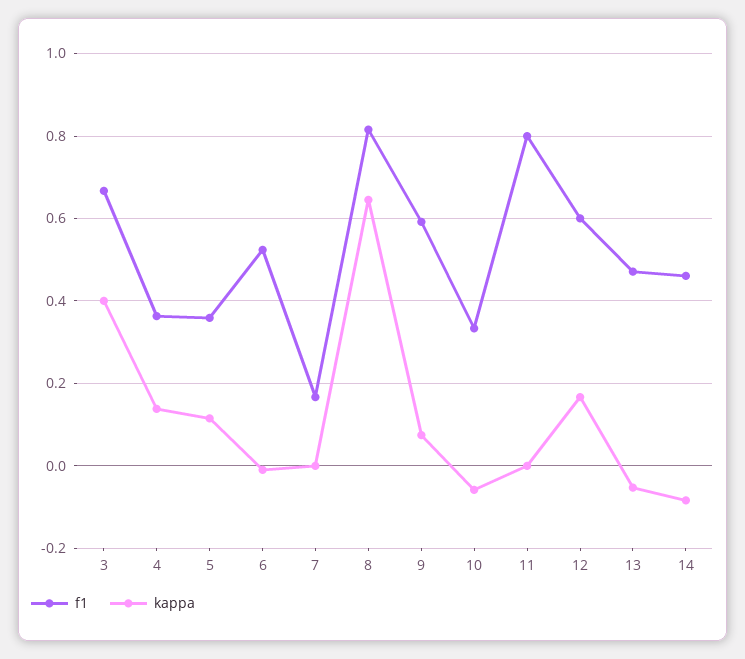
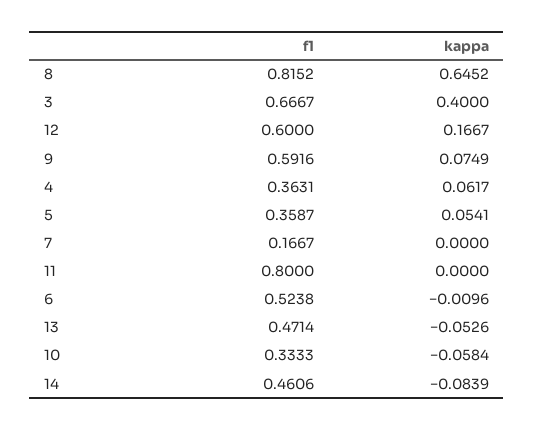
  {
    "f1": {
      "3": 0.6667,
      "4": 0.3631,
      "5": 0.3587,
      "6": 0.5238,
      "7": 0.1667,
      "8": 0.8152,
      "9": 0.5916,
      "10": 0.3333,
      "11": 0.8,
      "12": 0.6,
      "13": 0.4714,
      "14": 0.4606
    },
    "kappa": {
      "3": 0.4,
-     "4": 0.14,
+     "4": 0.0617,
-     "5": 0.12,
+     "5": 0.0541,
      "6": -0.0096,
      "7": 0,
      "8": 0.6452,
      "9": 0.0749,
      "10": -0.0584,
      "11": 0,
      "12": 0.1667,
      "13": -0.0526,
      "14": -0.0839
    }
  }

